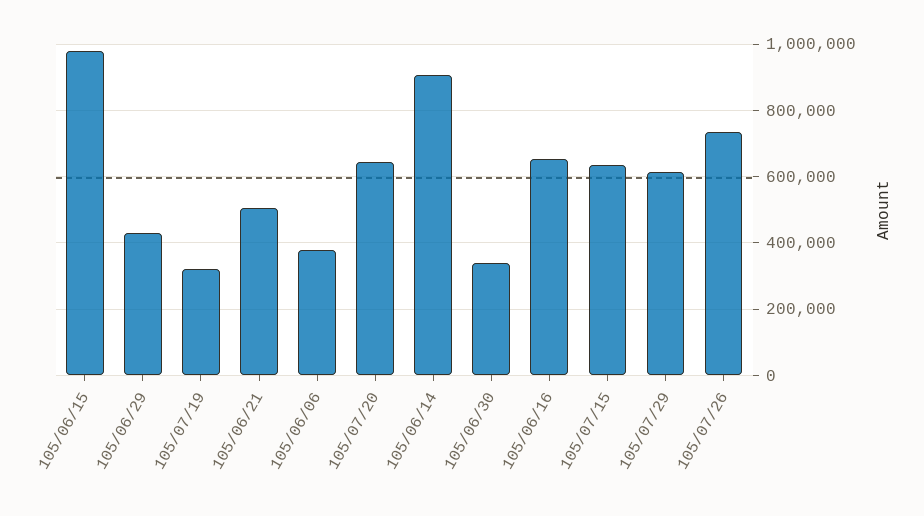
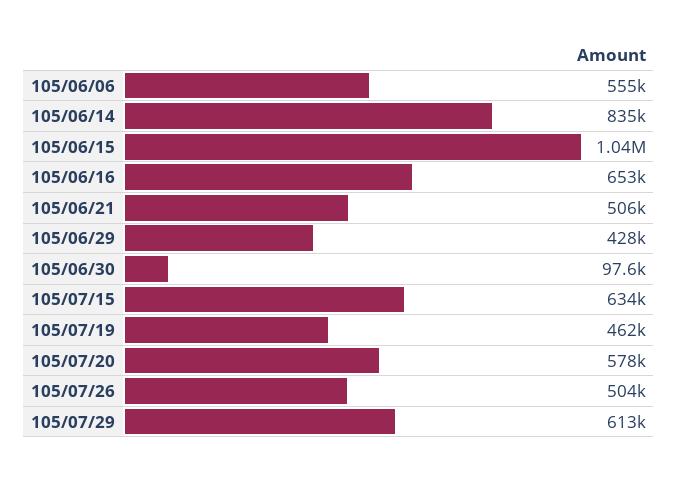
  {
-   "105/06/15": 980000,
+   "105/06/15": 1040000,
    "105/06/29": 428000,
-   "105/07/19": 320000,
+   "105/07/19": 462000,
    "105/06/21": 506000,
-   "105/06/06": 380000,
+   "105/06/06": 555000,
-   "105/07/20": 640000,
+   "105/07/20": 578000,
-   "105/06/14": 900000,
+   "105/06/14": 835000,
-   "105/06/30": 340000,
+   "105/06/30": 97600,
    "105/06/16": 653000,
    "105/07/15": 634000,
    "105/07/29": 613000,
-   "105/07/26": 740000
+   "105/07/26": 504000
  }

